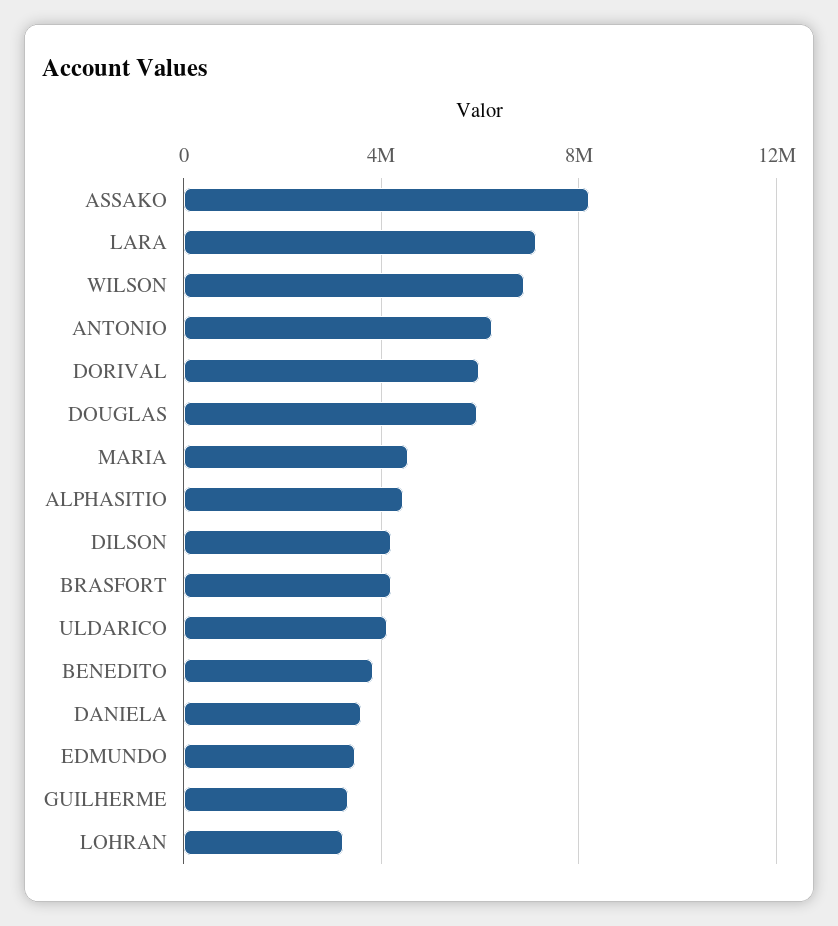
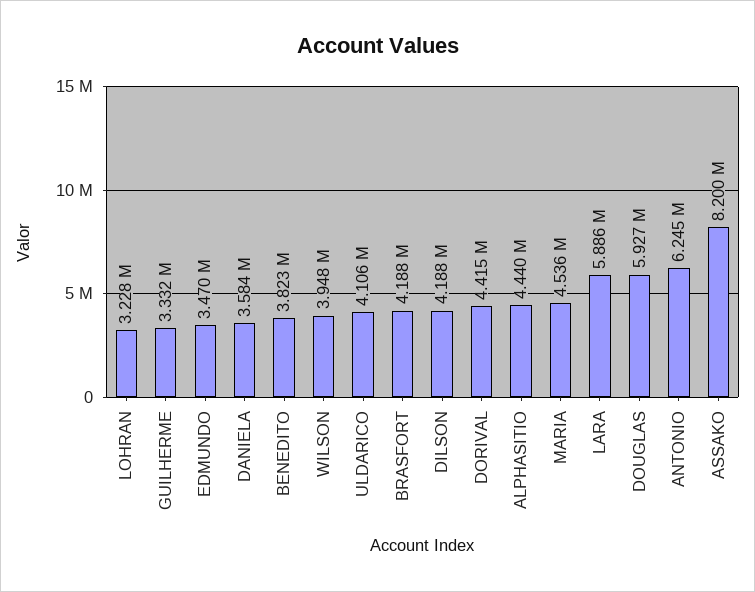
  {
    "ASSAKO": 8200000,
-   "LARA": 7000000,
+   "LARA": 5886000,
-   "WILSON": 7000000,
+   "WILSON": 3948000,
    "ANTONIO": 6245000,
-   "DORIVAL": 6000000,
+   "DORIVAL": 4415000,
    "DOUGLAS": 5927000,
    "MARIA": 4536000,
    "ALPHASITIO": 4440000,
    "DILSON": 4188000,
    "BRASFORT": 4188000,
    "ULDARICO": 4106000,
    "BENEDITO": 3823000,
    "DANIELA": 3584000,
    "EDMUNDO": 3470000,
    "GUILHERME": 3332000,
    "LOHRAN": 3228000
  }

